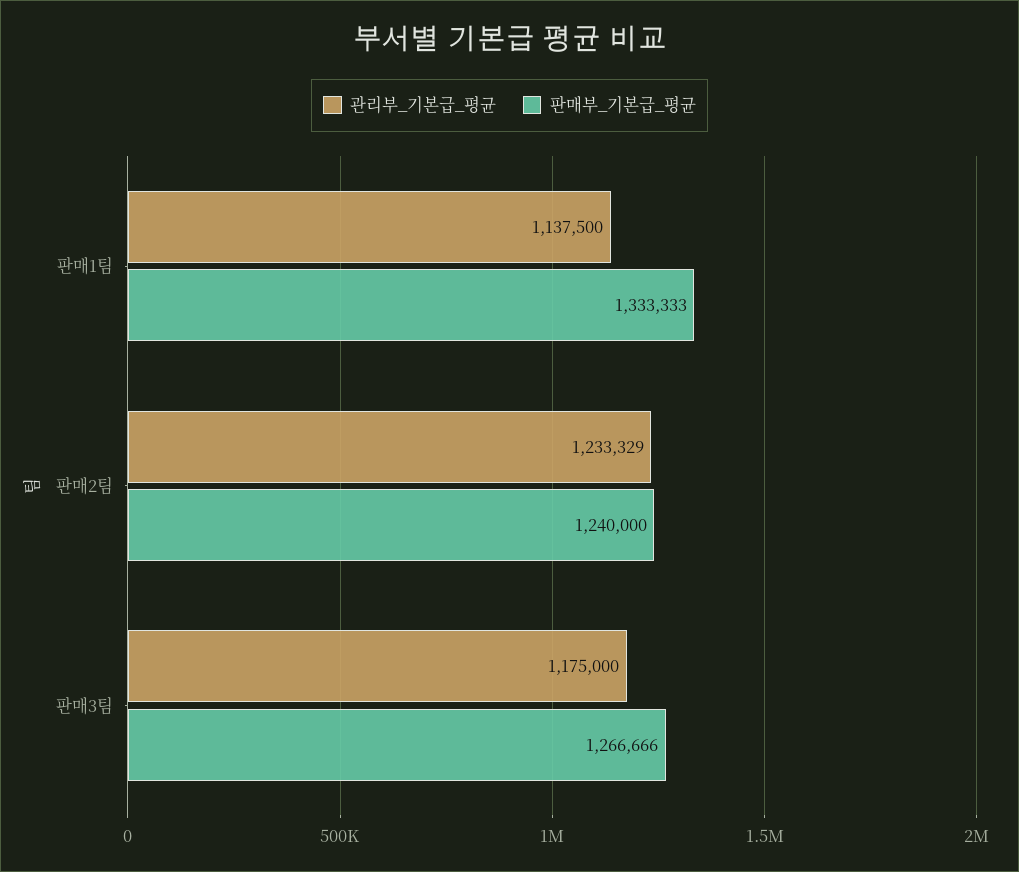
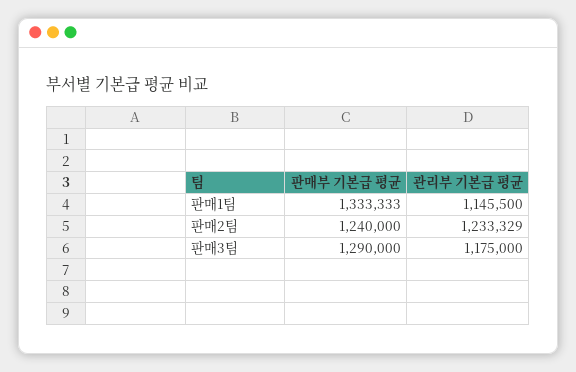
  {
    "관리부_기본급_평균": {
-     "판매1팀": 1137500,
+     "판매1팀": 1145500,
      "판매2팀": 1233329,
      "판매3팀": 1175000
    },
    "판매부_기본급_평균": {
      "판매1팀": 1333333,
      "판매2팀": 1240000,
-     "판매3팀": 1266666
+     "판매3팀": 1290000
    }
  }

